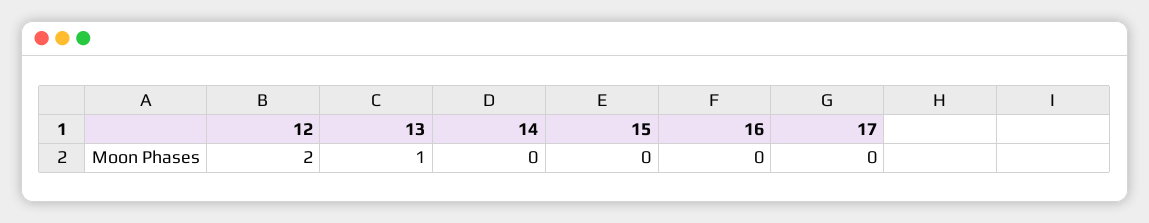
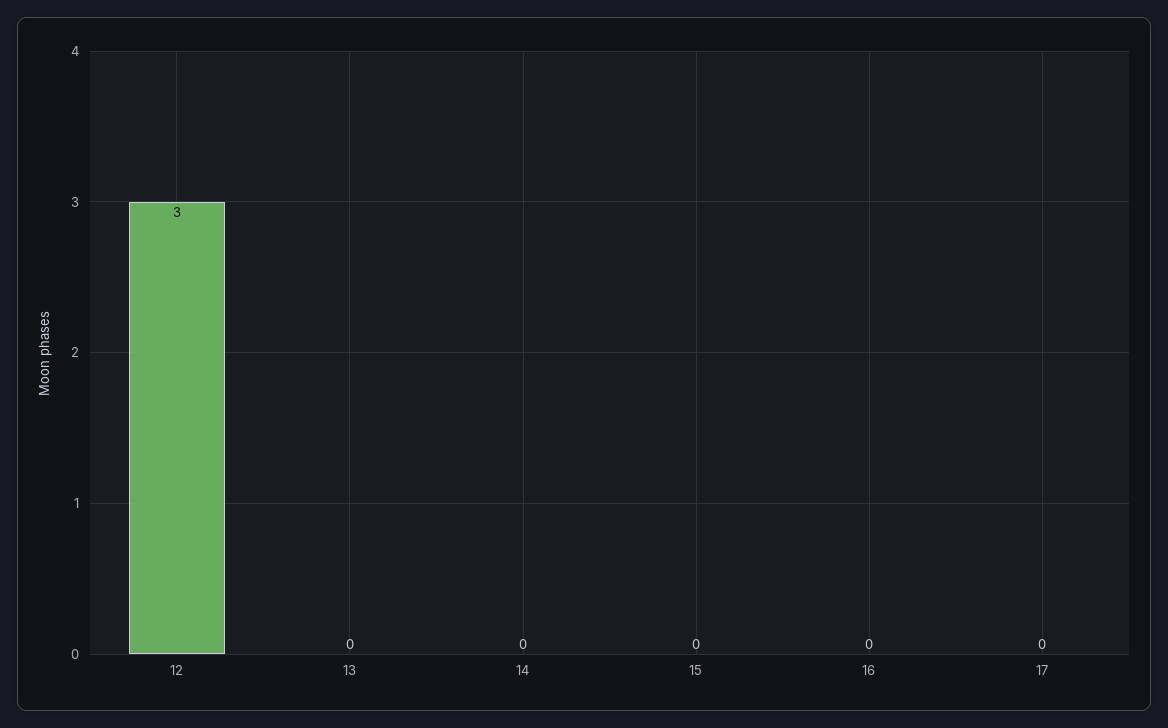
  {
-   "12": 2,
+   "12": 3,
-   "13": 1,
+   "13": 0,
    "14": 0,
    "15": 0,
    "16": 0,
    "17": 0
  }

